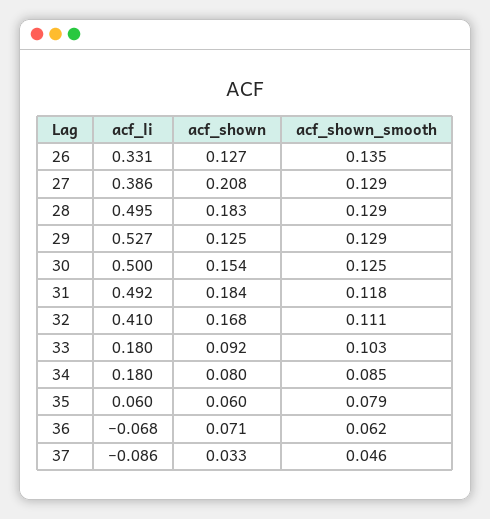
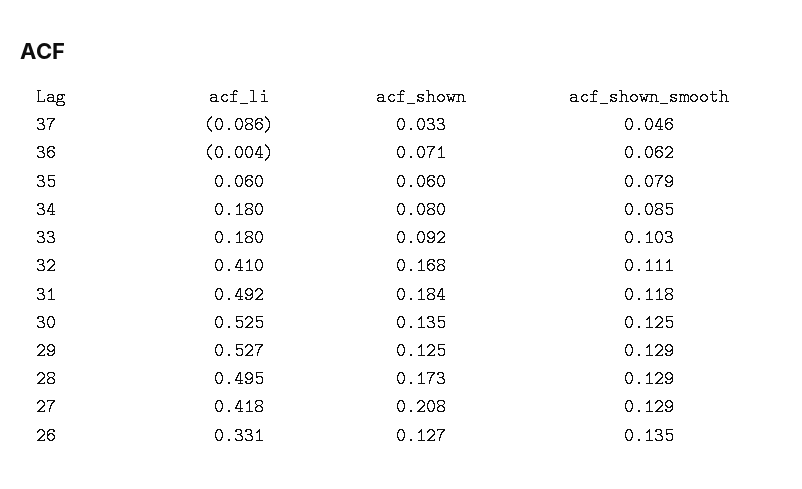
  {
    "acf_li": {
      "26": 0.331,
-     "27": 0.386,
+     "27": 0.418,
      "28": 0.495,
      "29": 0.527,
-     "30": 0.5,
+     "30": 0.525,
      "31": 0.492,
      "32": 0.41,
      "33": 0.18,
      "34": 0.18,
      "35": 0.06,
-     "36": -0.068,
+     "36": -0.004,
      "37": -0.086
    },
    "acf_shown": {
      "26": 0.127,
      "27": 0.208,
-     "28": 0.183,
+     "28": 0.173,
      "29": 0.125,
-     "30": 0.154,
+     "30": 0.135,
      "31": 0.184,
      "32": 0.168,
      "33": 0.092,
      "34": 0.08,
      "35": 0.06,
      "36": 0.071,
      "37": 0.033
    },
    "acf_shown_smooth": {
      "26": 0.135,
      "27": 0.129,
      "28": 0.129,
      "29": 0.129,
      "30": 0.125,
      "31": 0.118,
      "32": 0.111,
      "33": 0.103,
      "34": 0.085,
      "35": 0.079,
      "36": 0.062,
      "37": 0.046
    }
  }

